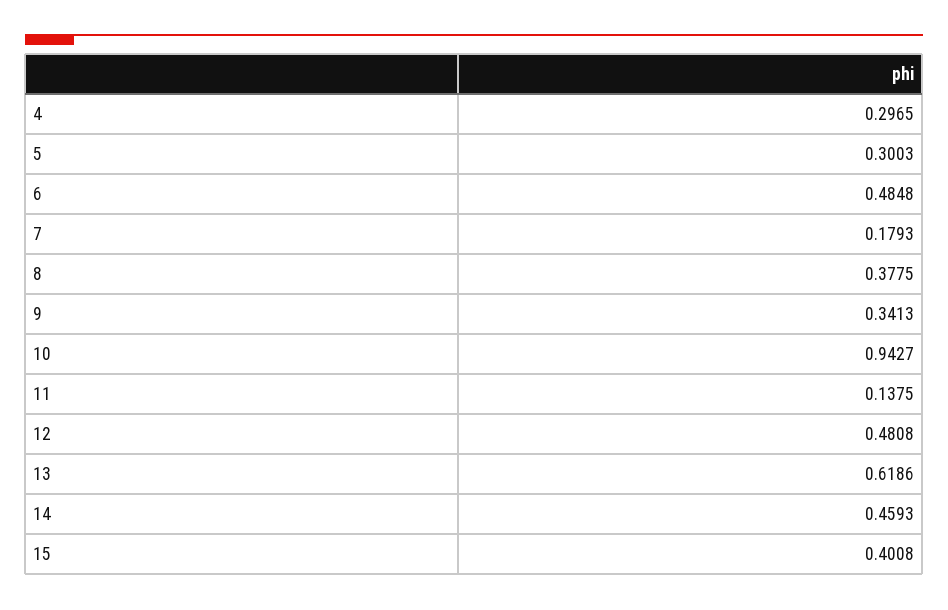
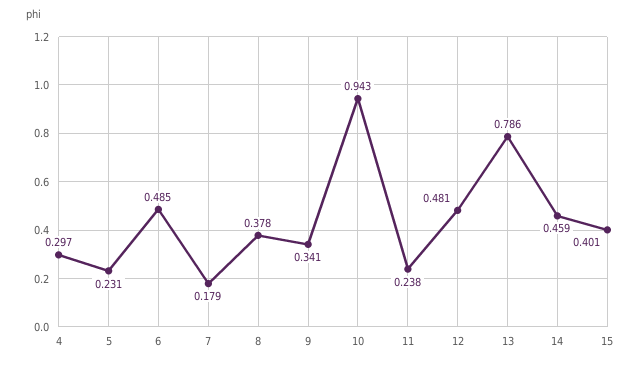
  {
    "4": 0.2965,
-   "5": 0.3003,
+   "5": 0.231,
    "6": 0.4848,
    "7": 0.1793,
    "8": 0.3775,
    "9": 0.3413,
    "10": 0.9427,
-   "11": 0.1375,
+   "11": 0.238,
    "12": 0.4808,
-   "13": 0.6186,
+   "13": 0.786,
    "14": 0.4593,
    "15": 0.4008
  }

